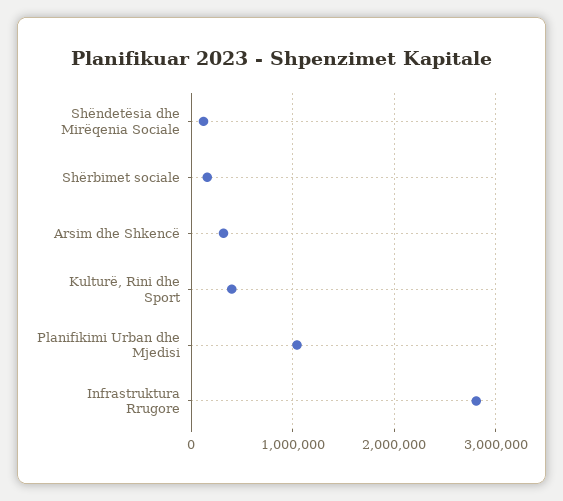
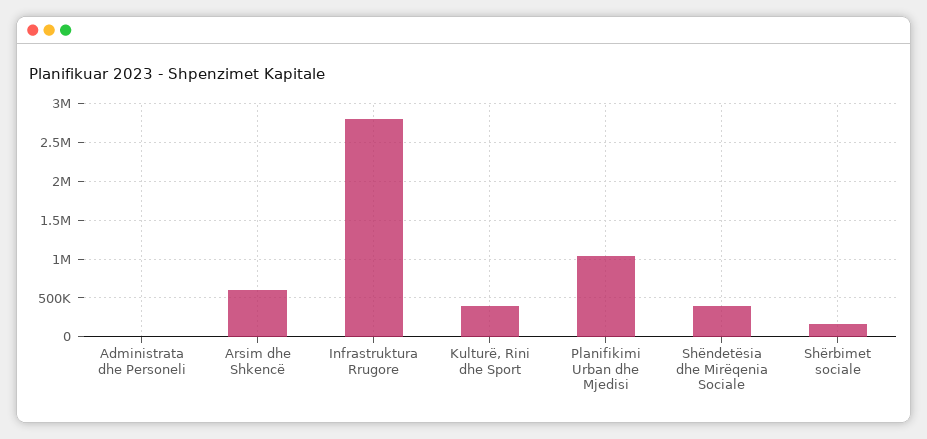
  {
-   "Shëndetësia dhe Mirëqenia Sociale": 100000,
+   "Shëndetësia dhe Mirëqenia Sociale": 400000,
    "Shërbimet sociale": 200000,
-   "Arsim dhe Shkencë": 300000,
+   "Arsim dhe Shkencë": 600000,
    "Kulturë, Rini dhe Sport": 400000,
    "Planifikimi Urban dhe Mjedisi": 1000000,
-   "Infrastruktura Rrugore": 2800000
+   "Infrastruktura Rrugore": 2800000,
+   "Administrata dhe Personeli": 0
  }

